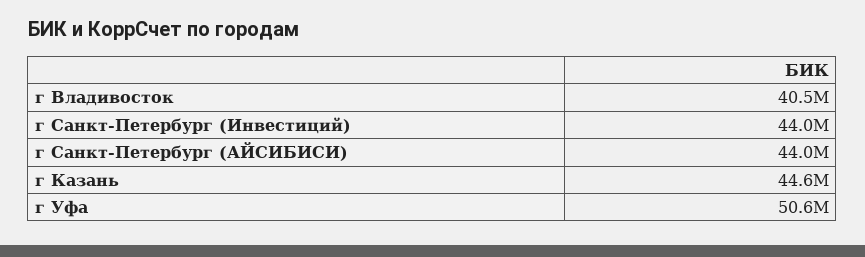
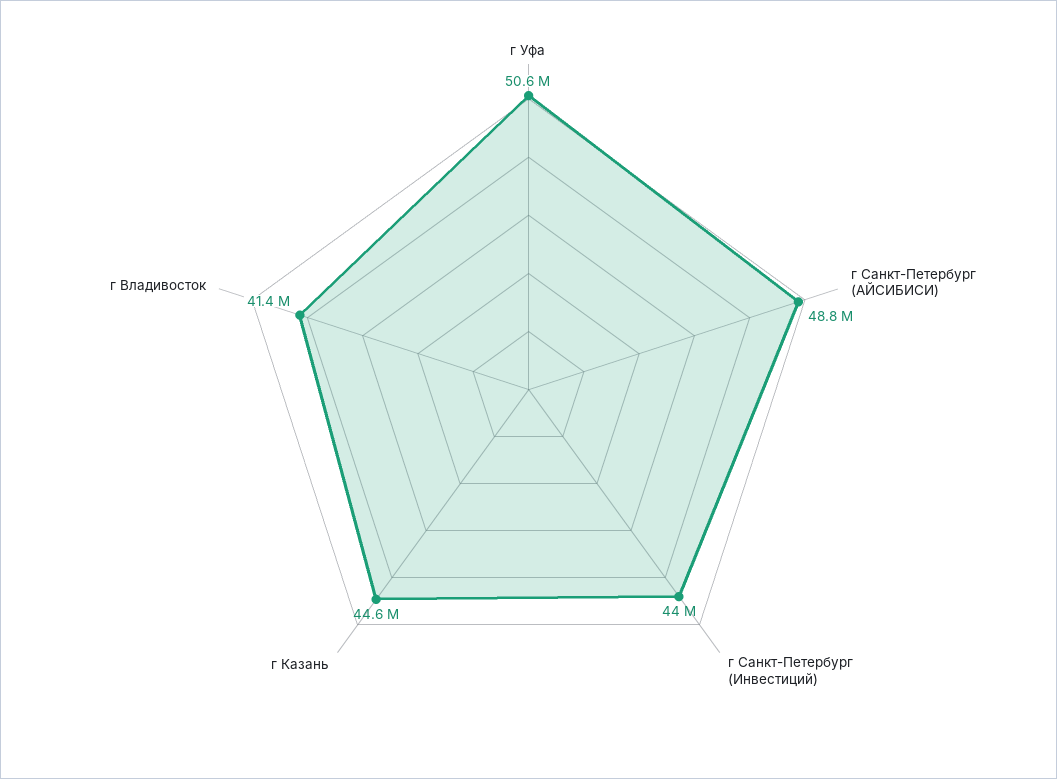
  {
-   "г Владивосток": 40500000,
+   "г Владивосток": 41400000,
    "г Санкт-Петербург (Инвестиций)": 44000000,
-   "г Санкт-Петербург (АЙСИБИСИ)": 44000000,
+   "г Санкт-Петербург (АЙСИБИСИ)": 48800000,
    "г Казань": 44600000,
    "г Уфа": 50600000
  }

